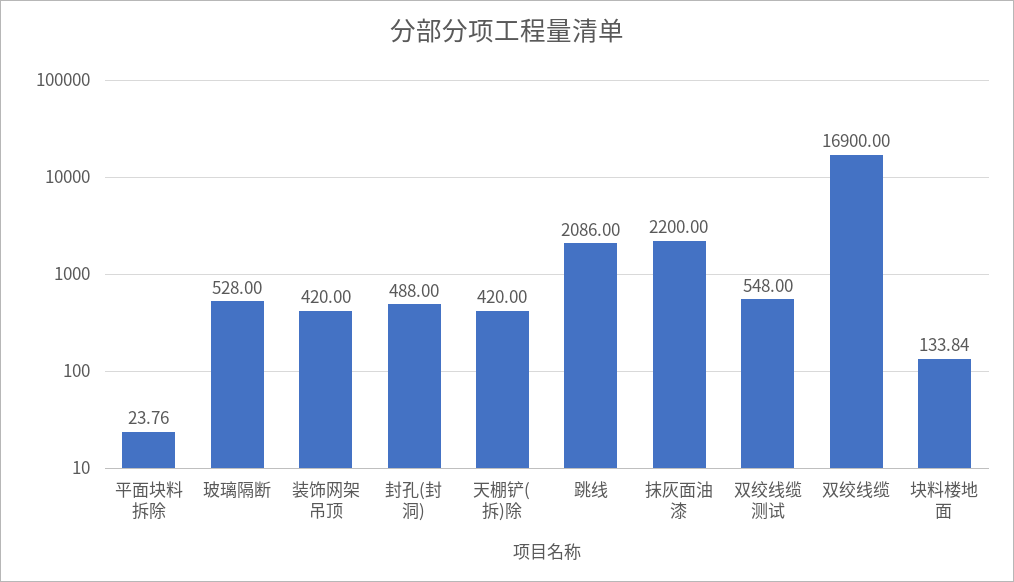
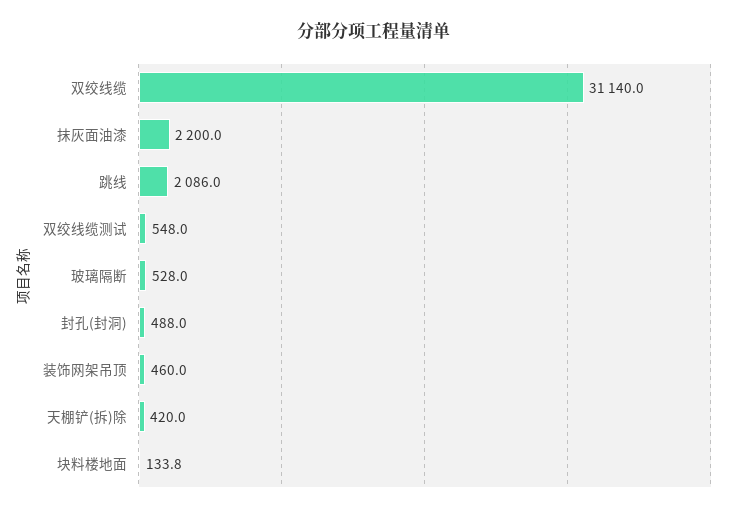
  {
-   "平面块料拆除": 23.76,
    "玻璃隔断": 528,
-   "装饰网架吊顶": 420,
+   "装饰网架吊顶": 460,
    "封孔(封洞)": 488,
    "天棚铲(拆)除": 420,
    "跳线": 2086,
    "抹灰面油漆": 2200,
    "双绞线缆测试": 548,
-   "双绞线缆": 16900,
+   "双绞线缆": 31140,
    "块料楼地面": 133.84
  }

